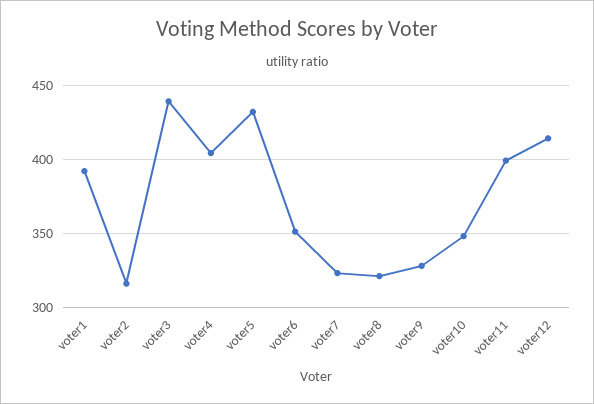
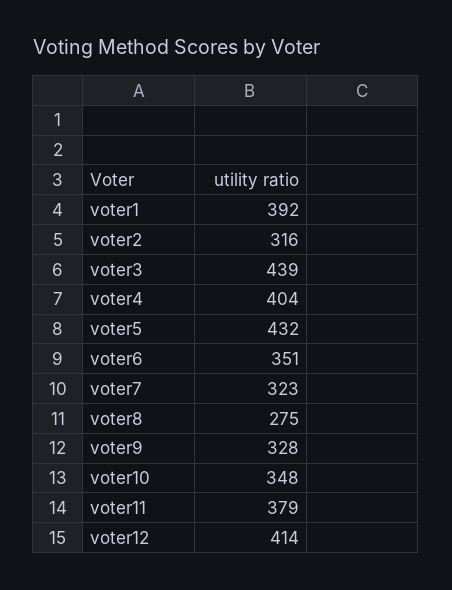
  {
    "voter1": 392,
    "voter2": 316,
    "voter3": 439,
    "voter4": 404,
    "voter5": 432,
    "voter6": 351,
    "voter7": 323,
-   "voter8": 320,
+   "voter8": 275,
    "voter9": 328,
    "voter10": 348,
-   "voter11": 400,
+   "voter11": 379,
    "voter12": 414
  }

